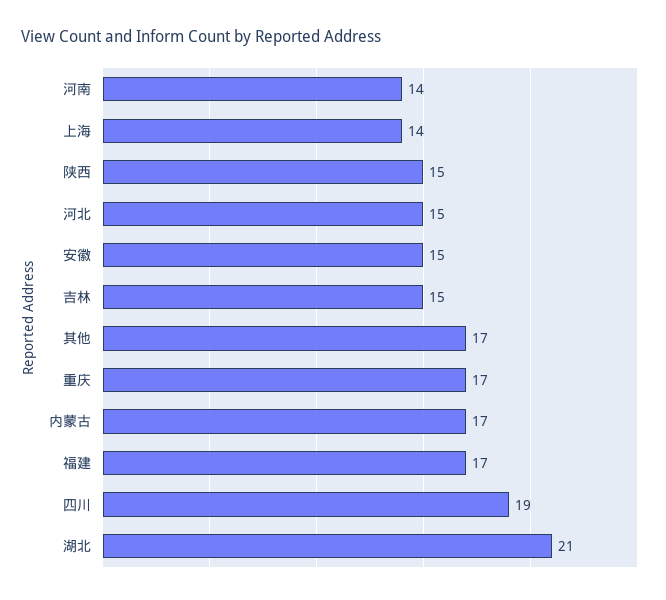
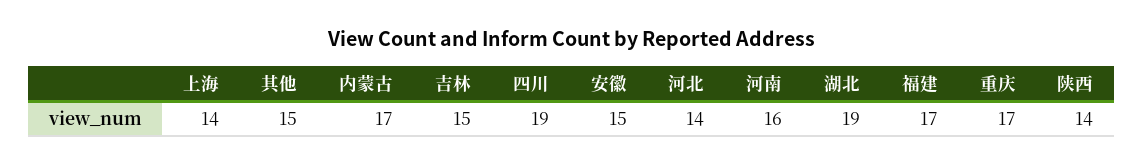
  {
-   "河南": 14,
+   "河南": 16,
    "上海": 14,
-   "陕西": 15,
+   "陕西": 14,
-   "河北": 15,
+   "河北": 14,
    "安徽": 15,
    "吉林": 15,
-   "其他": 17,
+   "其他": 15,
    "重庆": 17,
    "内蒙古": 17,
    "福建": 17,
    "四川": 19,
-   "湖北": 21
+   "湖北": 19
  }

